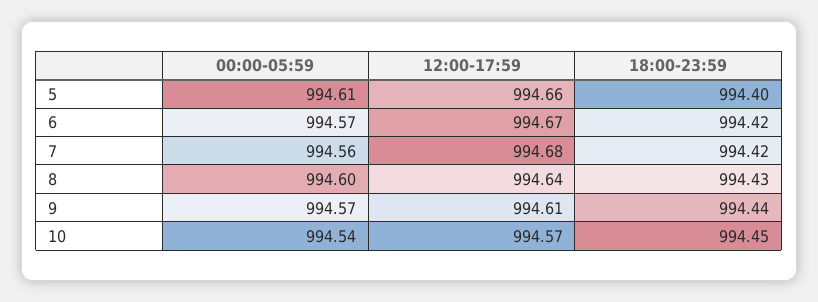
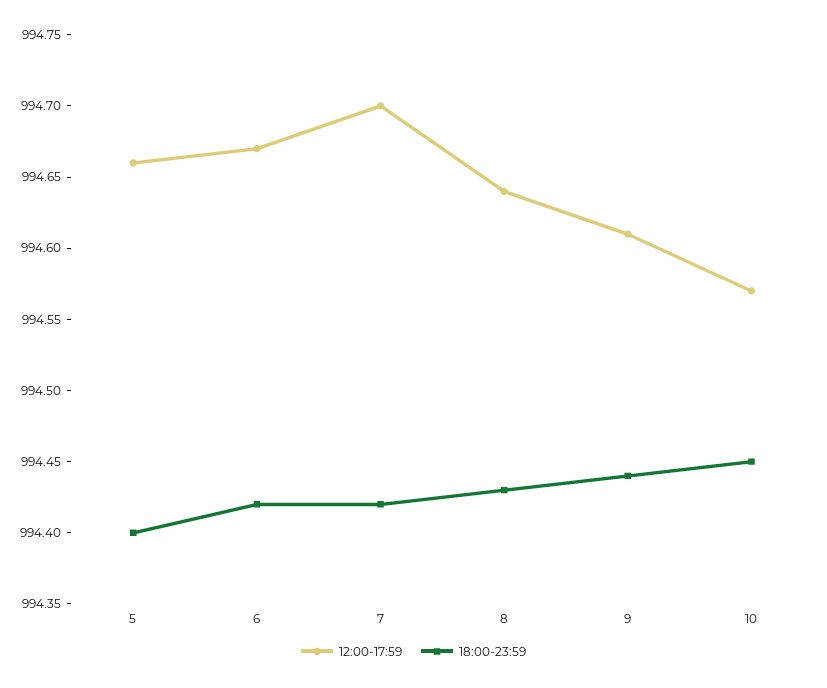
  {
-   "00:00-05:59": {
-     "5": 994.61,
-     "6": 994.57,
-     "7": 994.56,
-     "8": 994.6,
-     "9": 994.57,
-     "10": 994.54
-   },
    "12:00-17:59": {
      "5": 994.66,
      "6": 994.67,
-     "7": 994.68,
+     "7": 994.7,
      "8": 994.64,
      "9": 994.61,
      "10": 994.57
    },
    "18:00-23:59": {
      "5": 994.4,
      "6": 994.42,
      "7": 994.42,
      "8": 994.43,
      "9": 994.44,
      "10": 994.45
    }
  }

